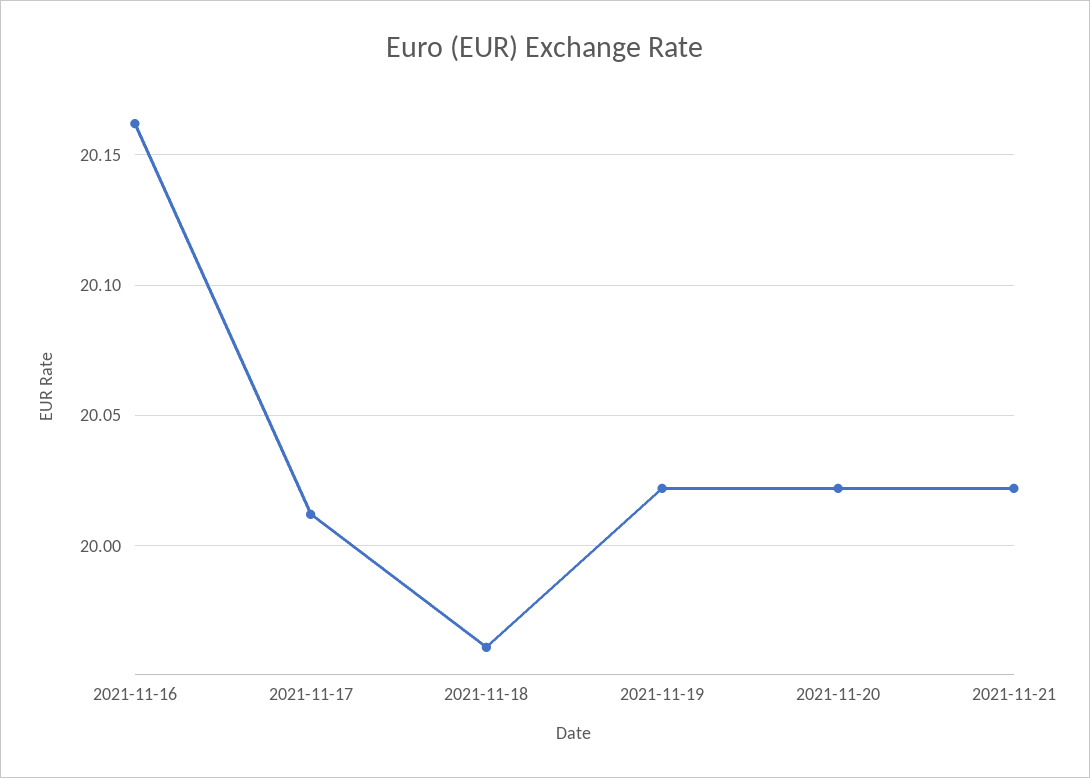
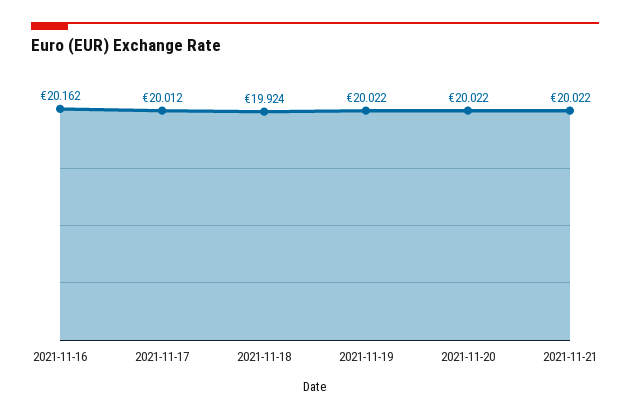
  {
    "2021-11-16": 20.162,
    "2021-11-17": 20.012,
-   "2021-11-18": 19.96,
+   "2021-11-18": 19.924,
    "2021-11-19": 20.022,
    "2021-11-20": 20.022,
    "2021-11-21": 20.022
  }

